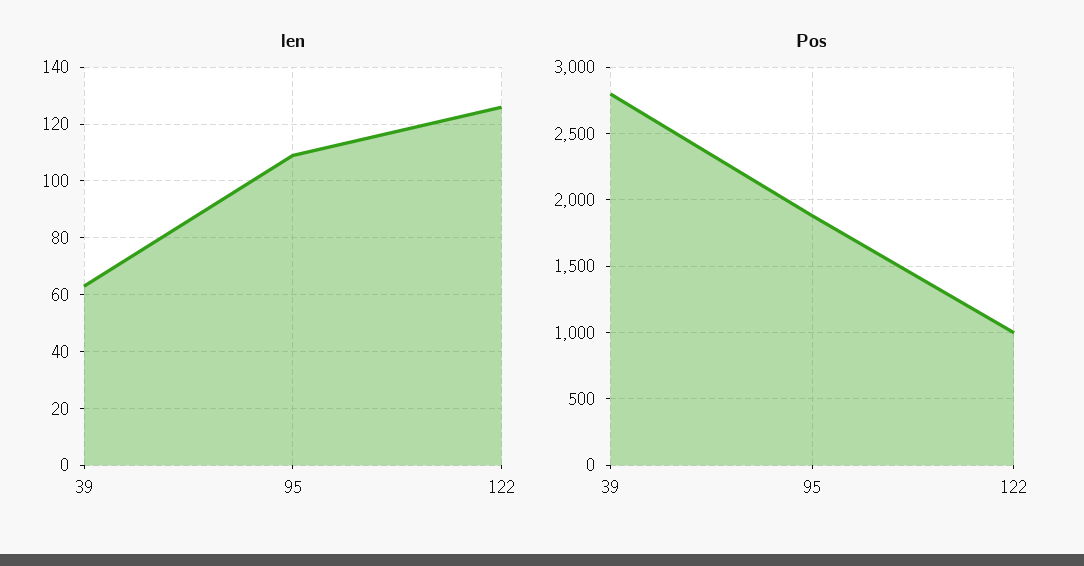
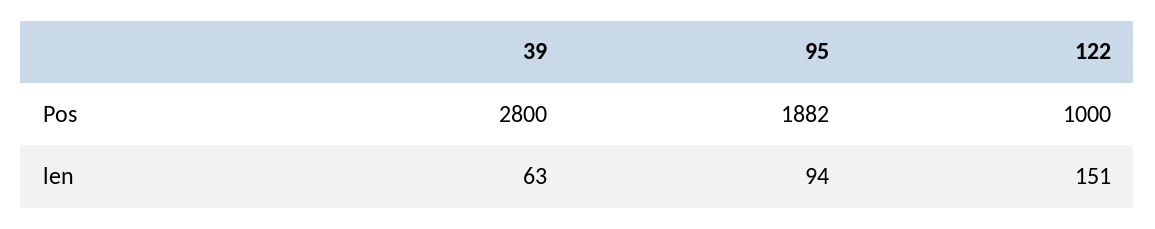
  {
    "len": {
      "39": 63,
-     "95": 110,
+     "95": 94,
-     "122": 125
+     "122": 151
    },
    "Pos": {
      "39": 2800,
      "95": 1882,
      "122": 1000
    }
  }

